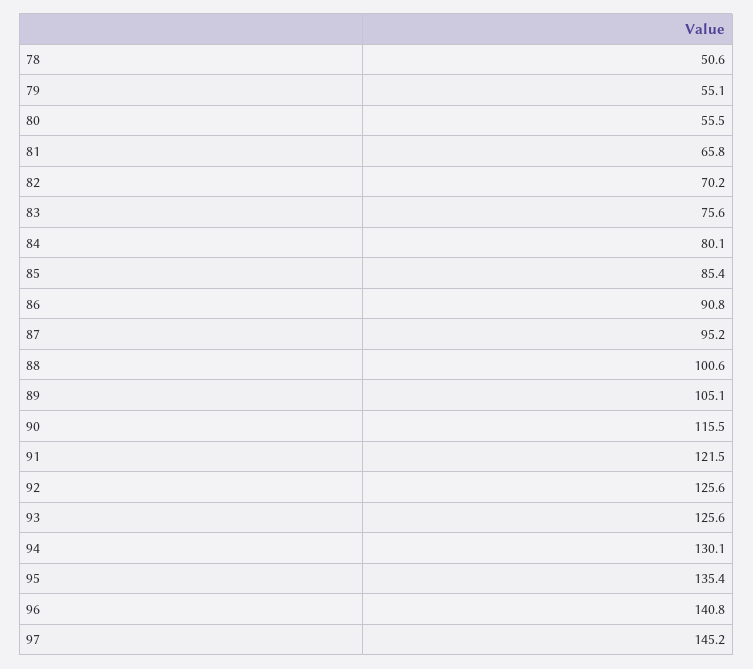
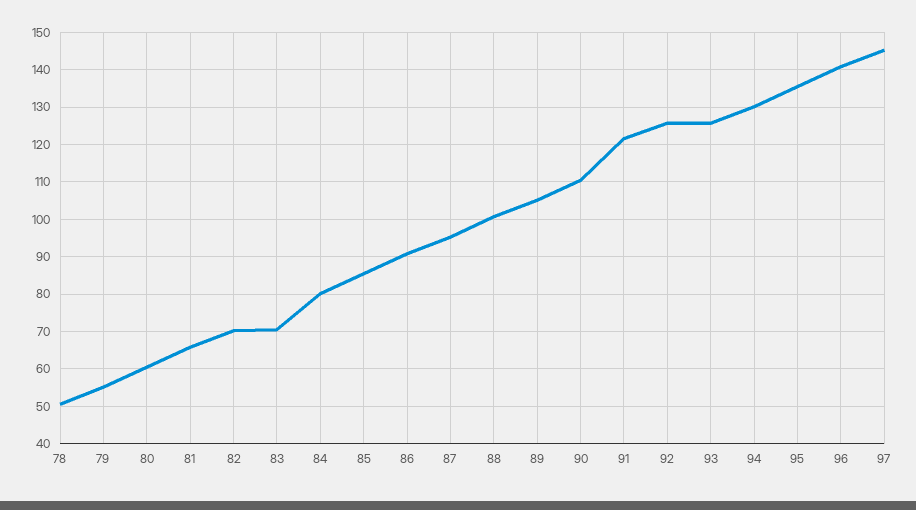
  {
    "78": 50.6,
    "79": 55.1,
-   "80": 55.5,
+   "80": 60,
    "81": 65.8,
    "82": 70.2,
-   "83": 75.6,
+   "83": 70,
    "84": 80.1,
    "85": 85.4,
    "86": 90.8,
    "87": 95.2,
    "88": 100.6,
    "89": 105.1,
-   "90": 115.5,
+   "90": 110,
    "91": 121.5,
    "92": 125.6,
    "93": 125.6,
    "94": 130.1,
    "95": 135.4,
    "96": 140.8,
    "97": 145.2
  }

